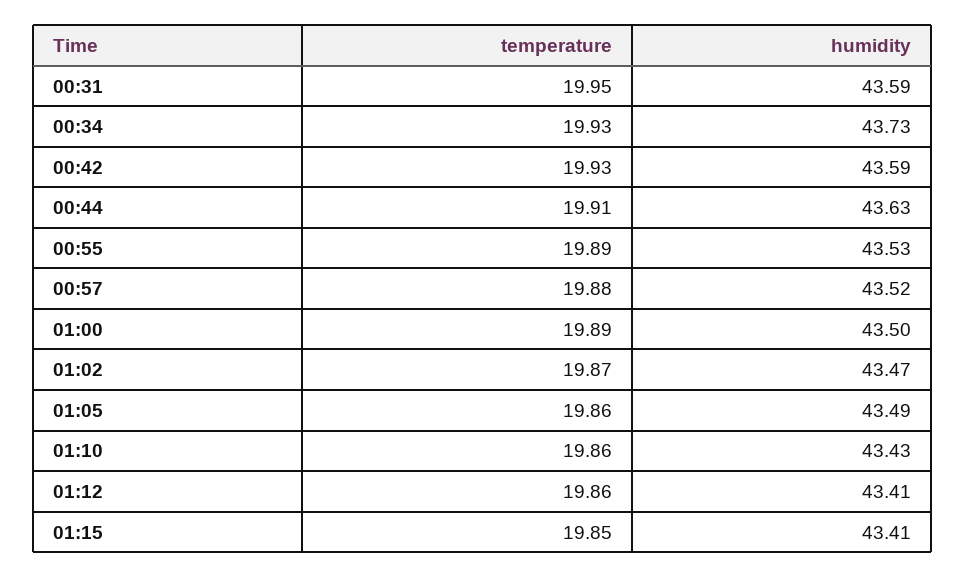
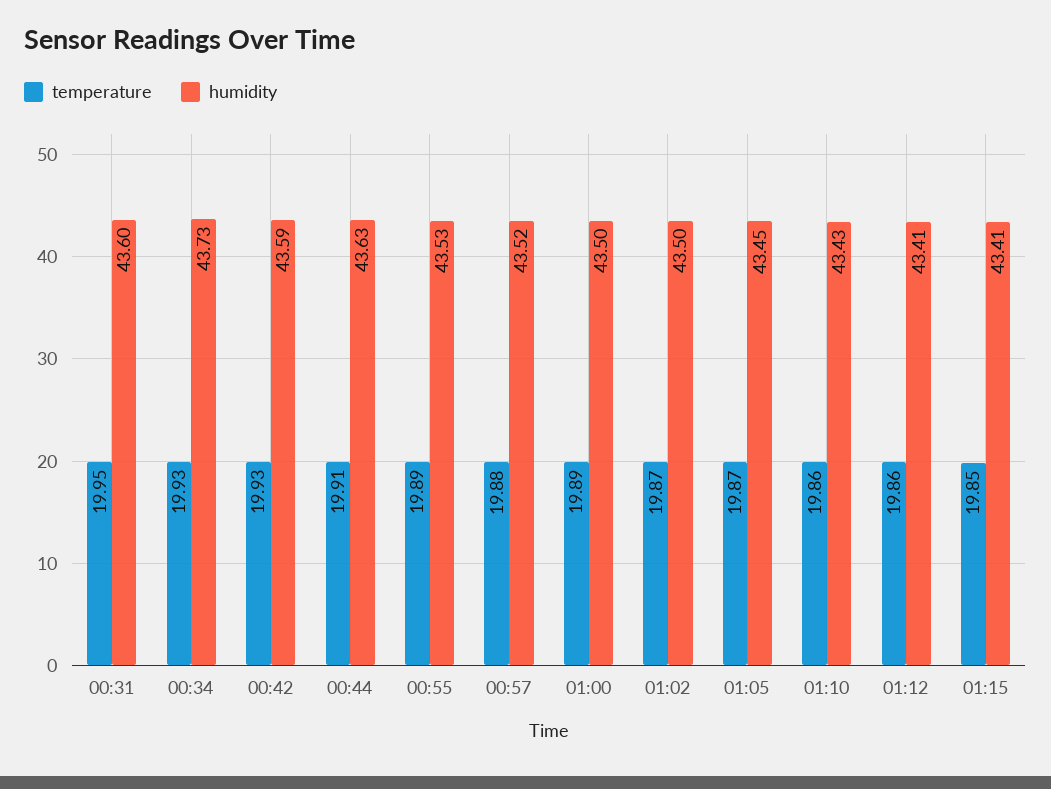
  {
    "temperature": {
      "00:31": 19.95,
      "00:34": 19.93,
      "00:42": 19.93,
      "00:44": 19.91,
      "00:55": 19.89,
      "00:57": 19.88,
      "01:00": 19.89,
      "01:02": 19.87,
-     "01:05": 19.86,
+     "01:05": 19.87,
      "01:10": 19.86,
      "01:12": 19.86,
      "01:15": 19.85
    },
    "humidity": {
-     "00:31": 43.59,
+     "00:31": 43.6,
      "00:34": 43.73,
      "00:42": 43.59,
      "00:44": 43.63,
      "00:55": 43.53,
      "00:57": 43.52,
      "01:00": 43.5,
-     "01:02": 43.47,
+     "01:02": 43.5,
-     "01:05": 43.49,
+     "01:05": 43.45,
      "01:10": 43.43,
      "01:12": 43.41,
      "01:15": 43.41
    }
  }

